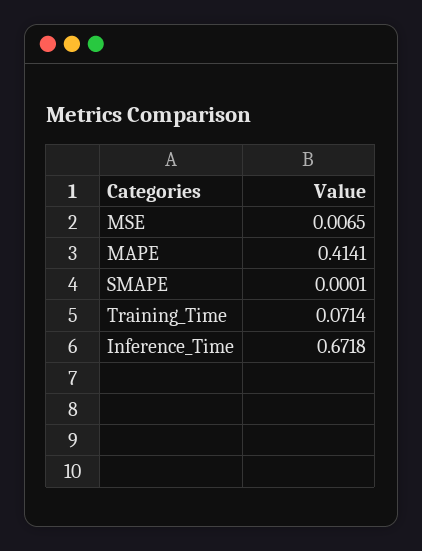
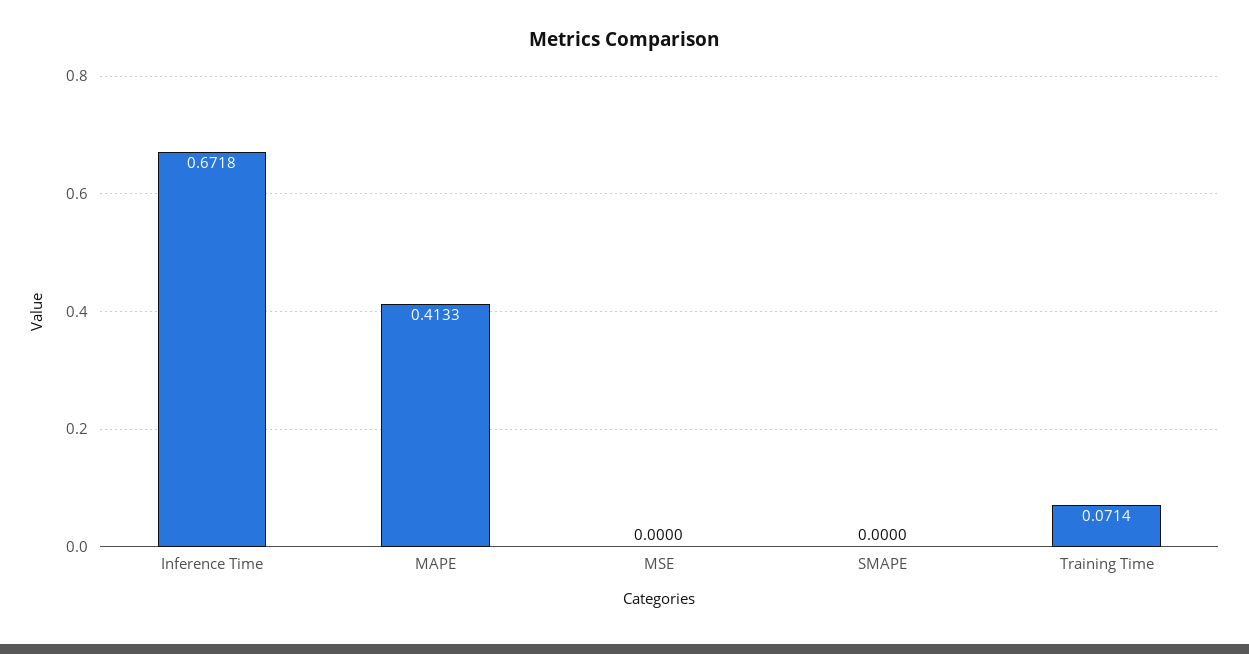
  {
-   "MSE": 0.0065,
+   "MSE": 0,
-   "MAPE": 0.4141,
+   "MAPE": 0.4133,
-   "SMAPE": 0.0001,
+   "SMAPE": 0,
    "Training_Time": 0.0714,
    "Inference_Time": 0.6718
  }

